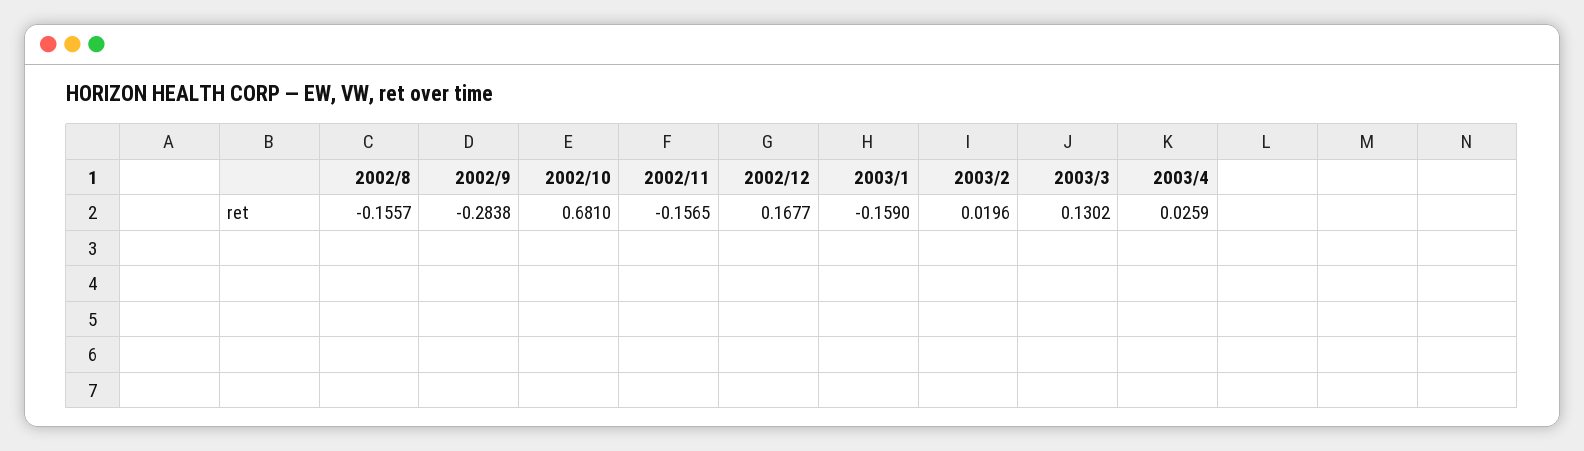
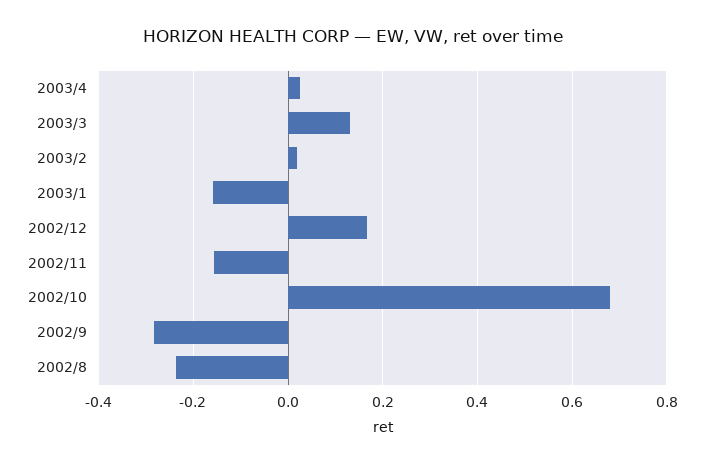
  {
-   "2002/8": -0.1557,
+   "2002/8": -0.24,
    "2002/9": -0.2838,
    "2002/10": 0.681,
    "2002/11": -0.1565,
    "2002/12": 0.1677,
    "2003/1": -0.159,
    "2003/2": 0.0196,
    "2003/3": 0.1302,
    "2003/4": 0.0259
  }

